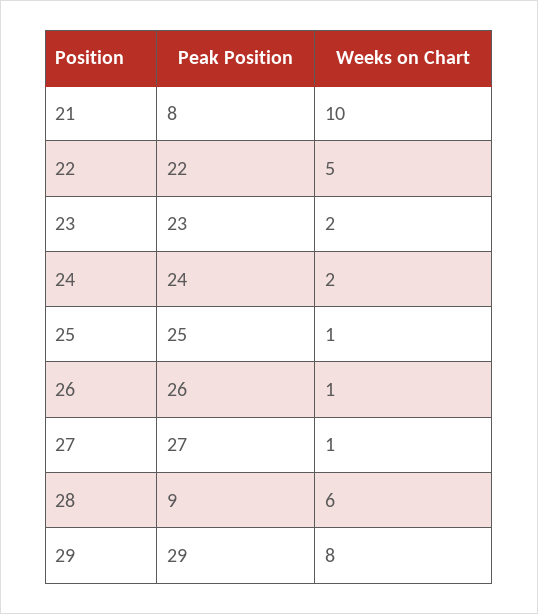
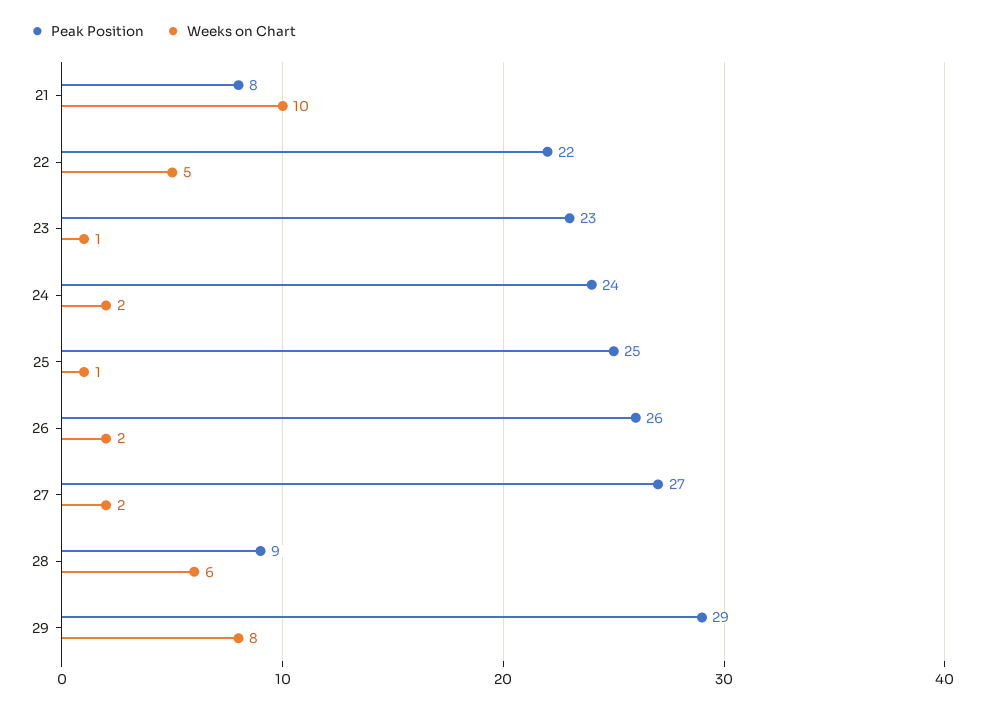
  {
    "Peak Position": {
      "21": 8,
      "22": 22,
      "23": 23,
      "24": 24,
      "25": 25,
      "26": 26,
      "27": 27,
      "28": 9,
      "29": 29
    },
    "Weeks on Chart": {
      "21": 10,
      "22": 5,
-     "23": 2,
+     "23": 1,
      "24": 2,
      "25": 1,
-     "26": 1,
+     "26": 2,
-     "27": 1,
+     "27": 2,
      "28": 6,
      "29": 8
    }
  }

